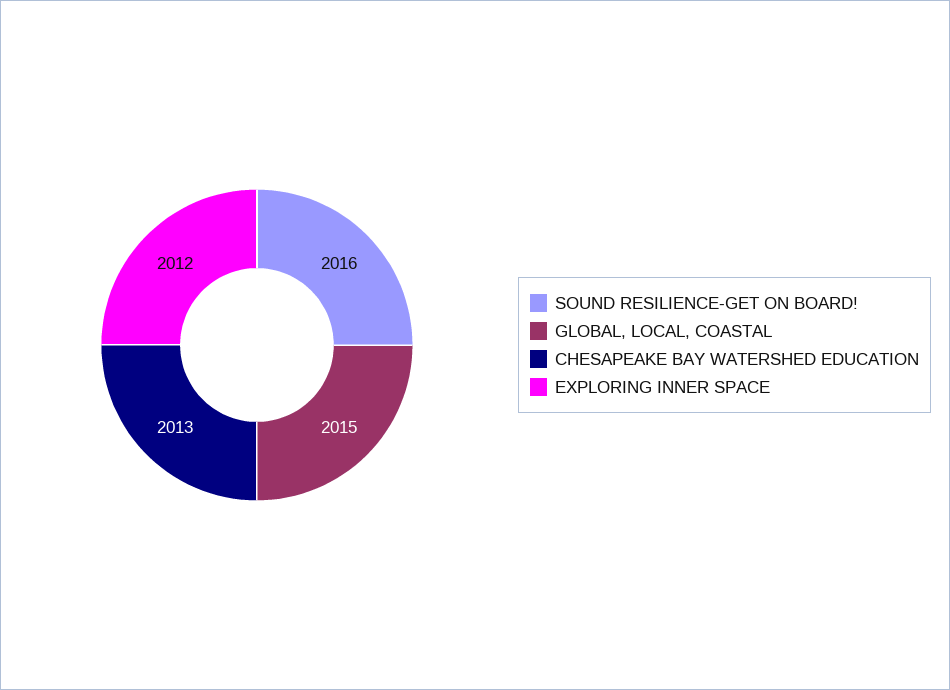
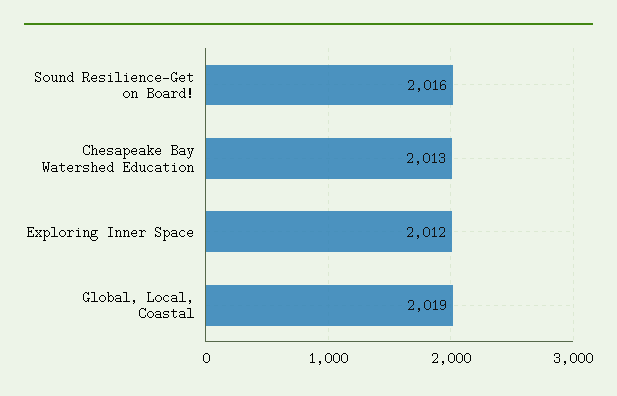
  {
    "SOUND RESILIENCE-GET ON BOARD!": 2016,
-   "GLOBAL, LOCAL, COASTAL": 2015,
+   "GLOBAL, LOCAL, COASTAL": 2019,
    "CHESAPEAKE BAY WATERSHED EDUCATION": 2013,
    "EXPLORING INNER SPACE": 2012
  }

